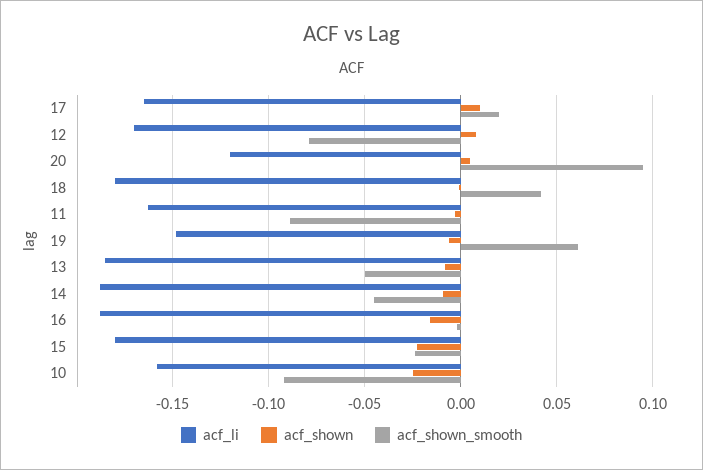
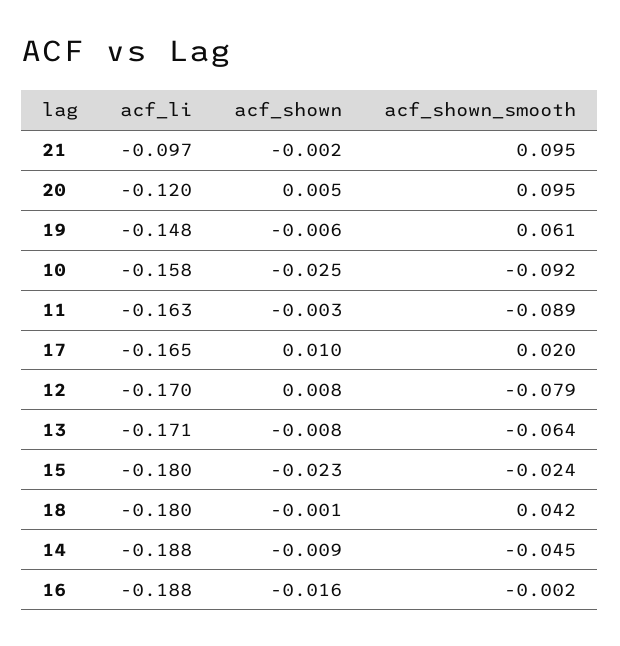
  {
    "acf_li": {
      "17": -0.165,
      "12": -0.17,
      "20": -0.12,
      "18": -0.18,
      "11": -0.163,
      "19": -0.148,
-     "13": -0.185,
+     "13": -0.171,
      "14": -0.188,
      "16": -0.188,
      "15": -0.18,
-     "10": -0.158
+     "10": -0.158,
+     "21": -0.097
    },
    "acf_shown": {
      "17": 0.01,
      "12": 0.008,
      "20": 0.005,
      "18": -0.001,
      "11": -0.003,
      "19": -0.006,
      "13": -0.008,
      "14": -0.009,
      "16": -0.016,
      "15": -0.023,
-     "10": -0.025
+     "10": -0.025,
+     "21": -0.002
    },
    "acf_shown_smooth": {
      "17": 0.02,
      "12": -0.079,
      "20": 0.095,
      "18": 0.042,
      "11": -0.089,
      "19": 0.061,
-     "13": -0.05,
+     "13": -0.064,
      "14": -0.045,
      "16": -0.002,
      "15": -0.024,
-     "10": -0.092
+     "10": -0.092,
+     "21": 0.095
    }
  }

